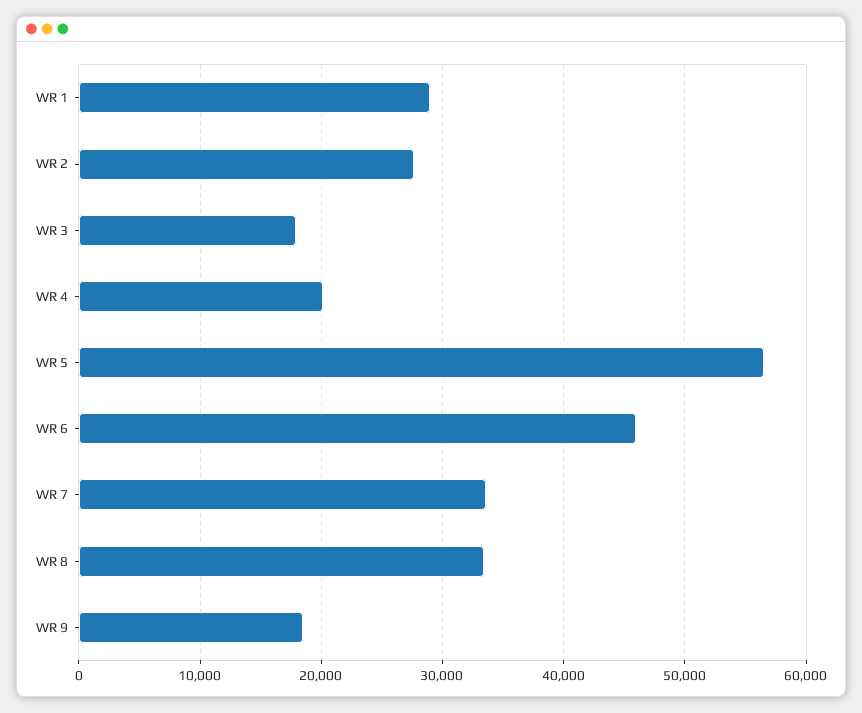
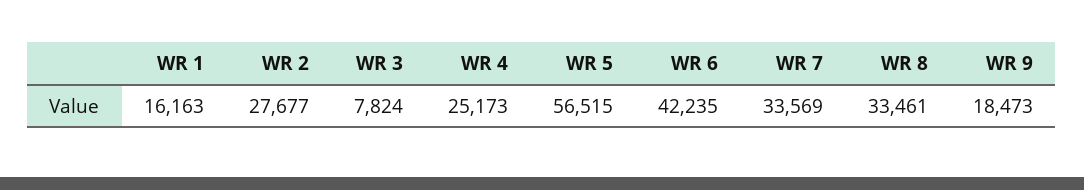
  {
-   "WR 1": 29000,
+   "WR 1": 16163,
    "WR 2": 27677,
-   "WR 3": 18000,
+   "WR 3": 7824,
-   "WR 4": 20000,
+   "WR 4": 25173,
    "WR 5": 56515,
-   "WR 6": 46000,
+   "WR 6": 42235,
    "WR 7": 33569,
    "WR 8": 33461,
    "WR 9": 18473
  }

